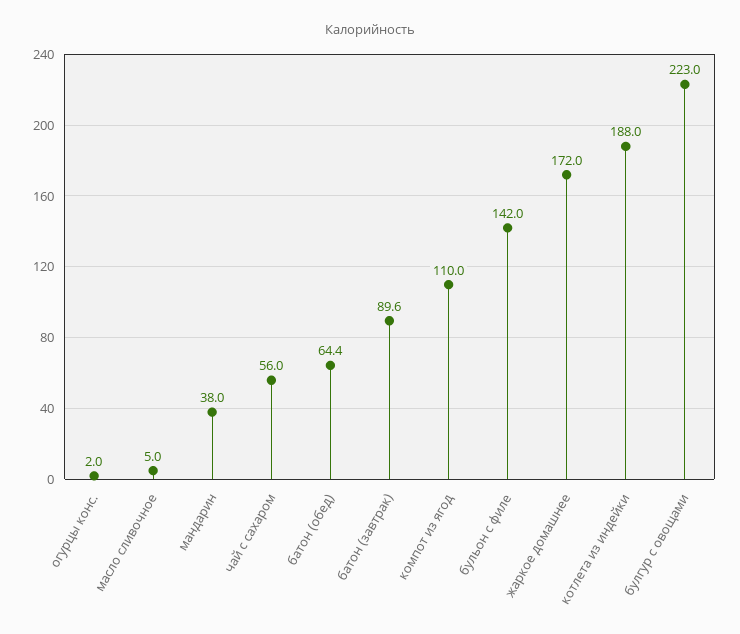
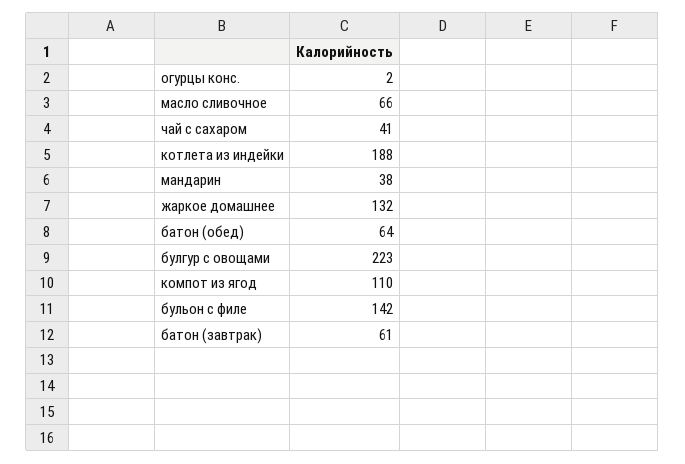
  {
    "огурцы конс.": 2,
-   "масло сливочное": 5,
+   "масло сливочное": 66,
    "мандарин": 38,
-   "чай с сахаром": 56,
+   "чай с сахаром": 41,
    "батон (обед)": 64.4,
-   "батон (завтрак)": 89.6,
+   "батон (завтрак)": 61,
    "компот из ягод": 110,
    "бульон с филе": 142,
-   "жаркое домашнее": 172,
+   "жаркое домашнее": 132,
    "котлета из индейки": 188,
    "булгур с овощами": 223
  }

